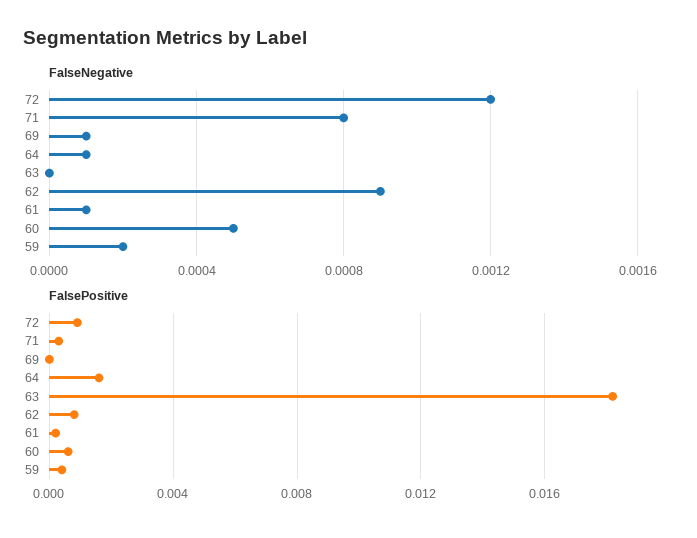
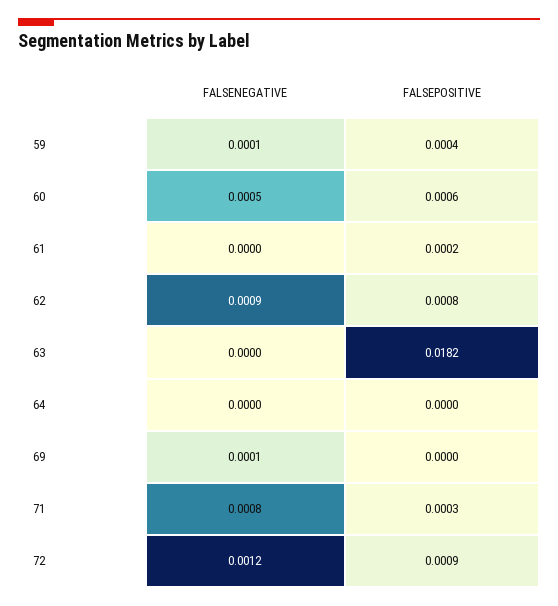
  {
    "FalseNegative": {
      "72": 0.0012,
      "71": 0.0008,
      "69": 0.0001,
-     "64": 0.0001,
+     "64": 0,
      "63": 0,
      "62": 0.0009,
-     "61": 0.0001,
+     "61": 0,
      "60": 0.0005,
-     "59": 0.0002
+     "59": 0.0001
    },
    "FalsePositive": {
      "72": 0.0009,
      "71": 0.0003,
      "69": 0,
-     "64": 0.0015,
+     "64": 0,
      "63": 0.0182,
      "62": 0.0008,
      "61": 0.0002,
      "60": 0.0006,
      "59": 0.0004
    }
  }

